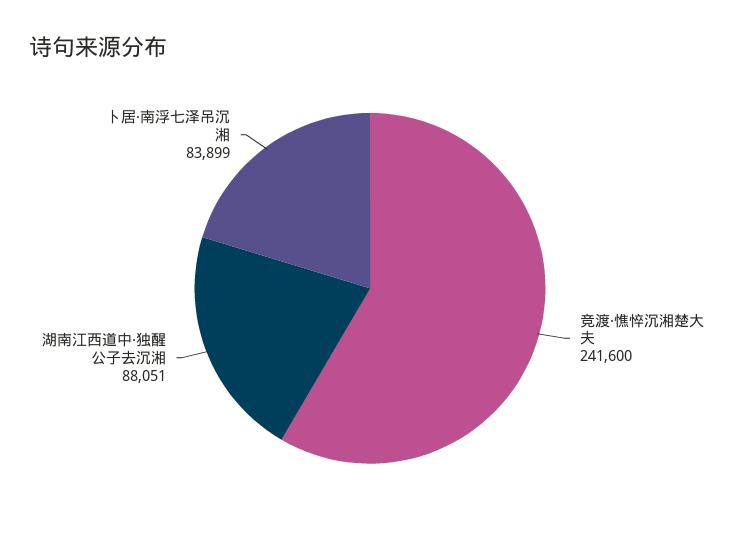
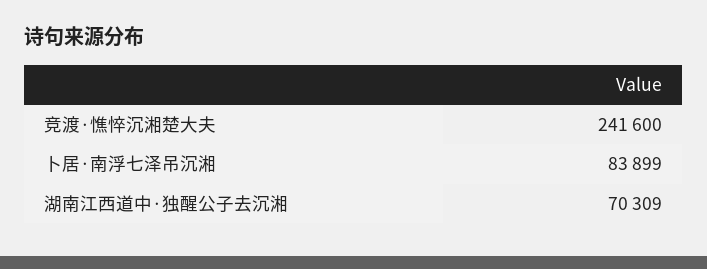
  {
    "竞渡·憔悴沉湘楚大夫": 241600,
-   "湖南江西道中·独醒公子去沉湘": 88051,
+   "湖南江西道中·独醒公子去沉湘": 70309,
    "卜居·南浮七泽吊沉湘": 83899
  }

